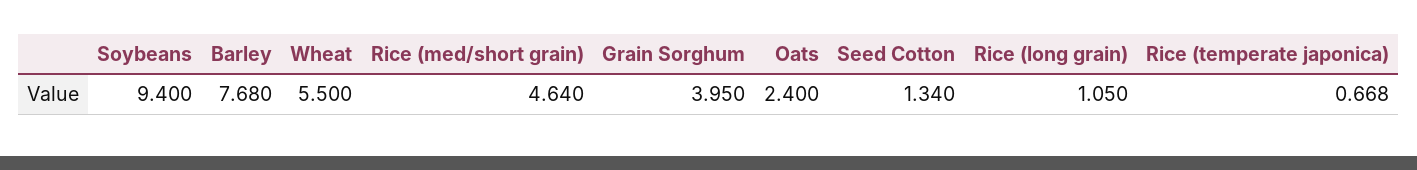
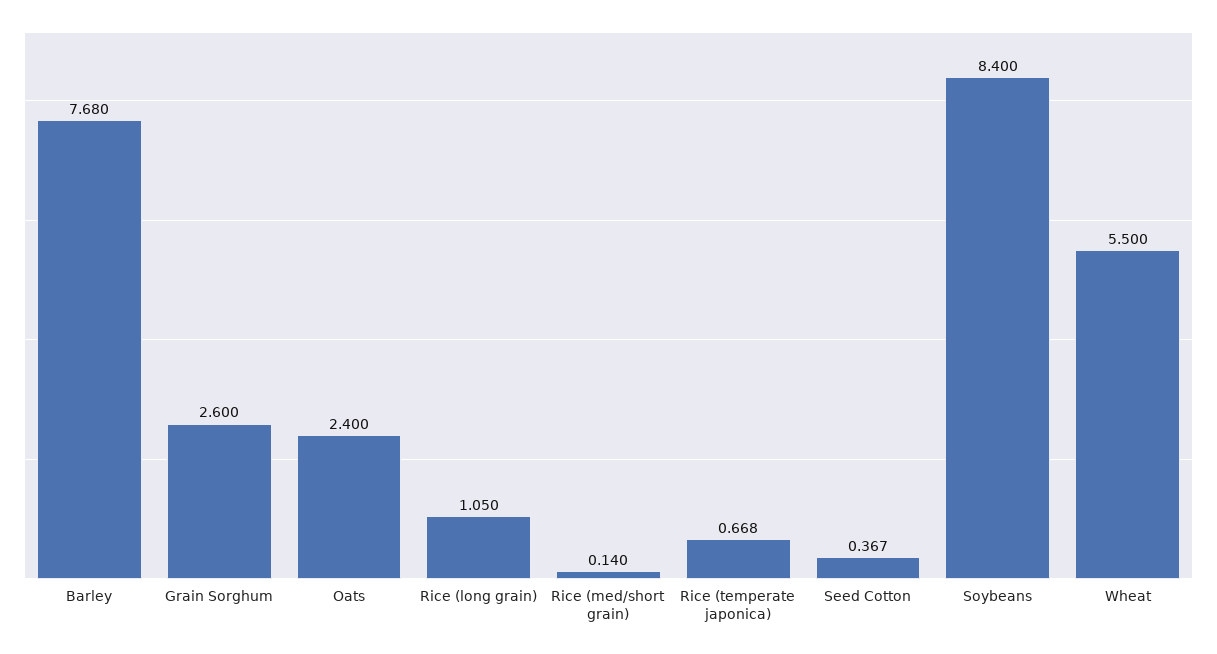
  {
-   "Soybeans": 9.4,
+   "Soybeans": 8.4,
    "Barley": 7.68,
    "Wheat": 5.5,
-   "Rice (med/short grain)": 4.64,
+   "Rice (med/short grain)": 0.14,
-   "Grain Sorghum": 3.95,
+   "Grain Sorghum": 2.6,
    "Oats": 2.4,
-   "Seed Cotton": 1.34,
+   "Seed Cotton": 0.367,
    "Rice (long grain)": 1.05,
    "Rice (temperate japonica)": 0.668
  }

